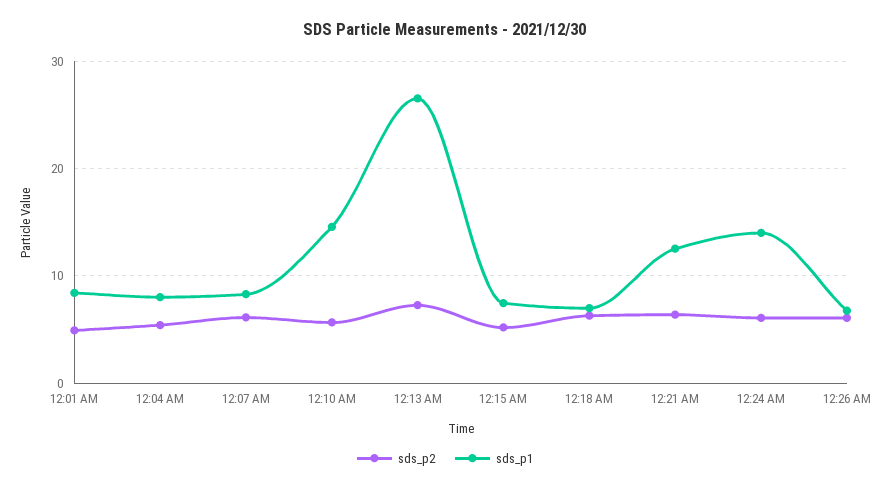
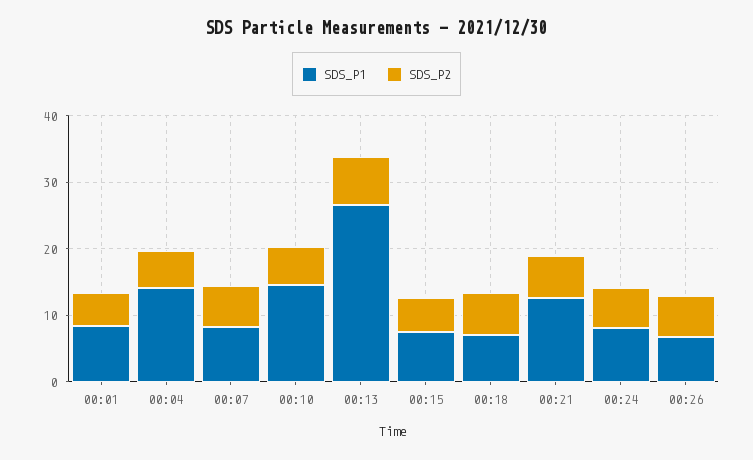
  {
    "sds_p2": {
      "12:01 AM": 5,
      "12:04 AM": 5,
      "12:07 AM": 6,
      "12:10 AM": 6,
      "12:13 AM": 7,
      "12:15 AM": 5,
      "12:18 AM": 6,
      "12:21 AM": 6,
      "12:24 AM": 6,
      "12:26 AM": 6
    },
    "sds_p1": {
      "12:01 AM": 8,
-     "12:04 AM": 8,
+     "12:04 AM": 14,
      "12:07 AM": 8,
      "12:10 AM": 15,
      "12:13 AM": 27,
      "12:15 AM": 7,
      "12:18 AM": 7,
      "12:21 AM": 13,
-     "12:24 AM": 14,
+     "12:24 AM": 8,
      "12:26 AM": 7
    }
  }

